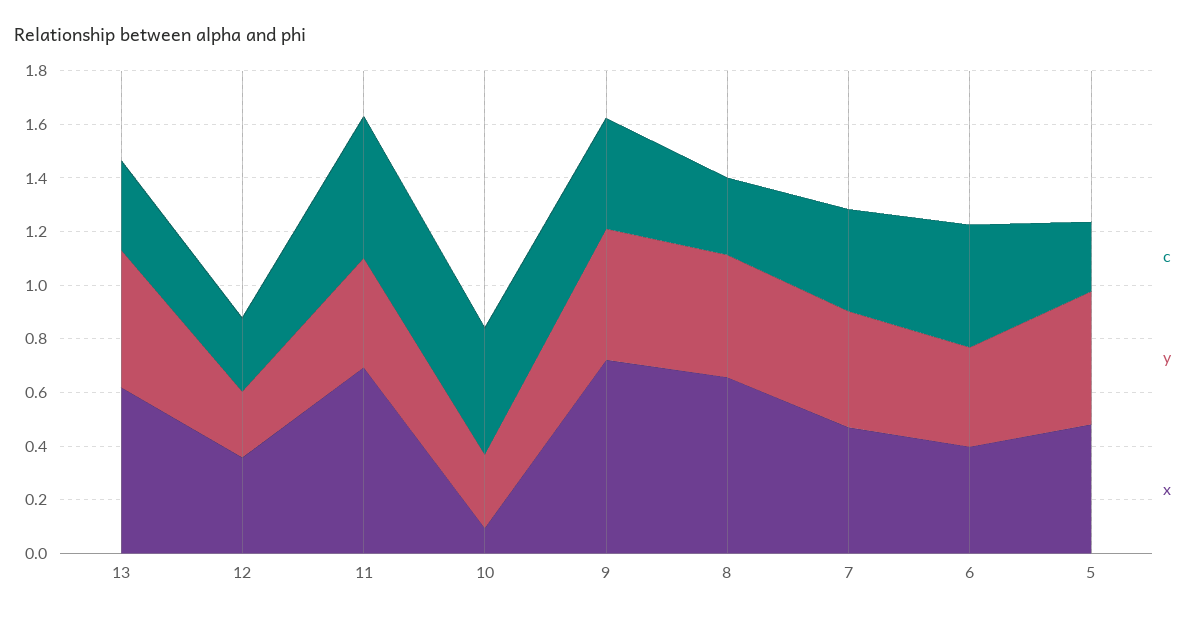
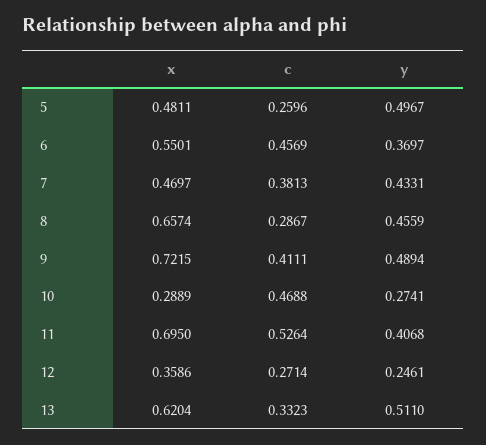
  {
    "c": {
      "13": 0.3323,
      "12": 0.2714,
      "11": 0.5264,
      "10": 0.4688,
      "9": 0.4111,
      "8": 0.2867,
      "7": 0.3813,
      "6": 0.4569,
      "5": 0.2596
    },
    "y": {
      "13": 0.511,
      "12": 0.2461,
      "11": 0.4068,
      "10": 0.2741,
      "9": 0.4894,
      "8": 0.4559,
      "7": 0.4331,
      "6": 0.3697,
      "5": 0.4967
    },
    "x": {
      "13": 0.6204,
      "12": 0.3586,
      "11": 0.695,
-     "10": 0.1,
+     "10": 0.2889,
      "9": 0.7215,
      "8": 0.6574,
      "7": 0.4697,
-     "6": 0.4,
+     "6": 0.5501,
      "5": 0.4811
    }
  }

